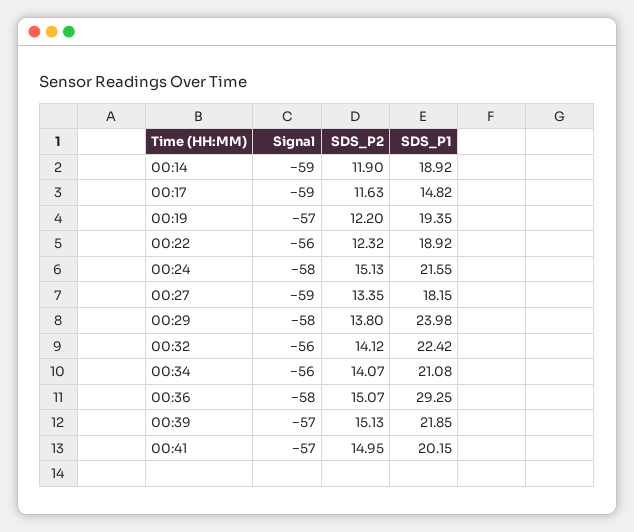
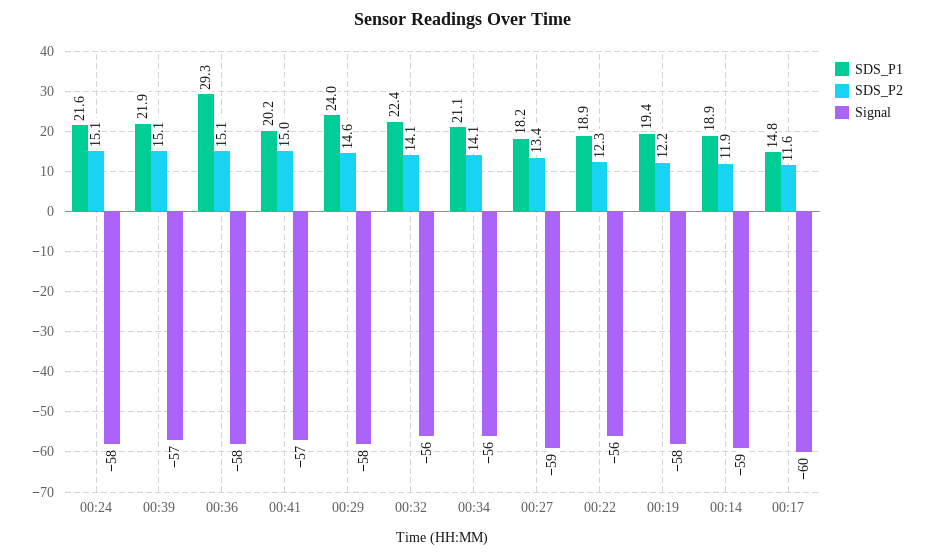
  {
    "Signal": {
      "00:14": -59,
-     "00:17": -59,
+     "00:17": -60,
-     "00:19": -57,
+     "00:19": -58,
      "00:22": -56,
      "00:24": -58,
      "00:27": -59,
      "00:29": -58,
      "00:32": -56,
      "00:34": -56,
      "00:36": -58,
      "00:39": -57,
      "00:41": -57
    },
    "SDS_P2": {
      "00:14": 11.9,
      "00:17": 11.63,
      "00:19": 12.2,
      "00:22": 12.32,
      "00:24": 15.13,
      "00:27": 13.35,
-     "00:29": 13.8,
+     "00:29": 14.6,
      "00:32": 14.12,
      "00:34": 14.07,
      "00:36": 15.07,
      "00:39": 15.13,
      "00:41": 14.95
    },
    "SDS_P1": {
      "00:14": 18.92,
      "00:17": 14.82,
      "00:19": 19.35,
      "00:22": 18.92,
      "00:24": 21.55,
      "00:27": 18.15,
      "00:29": 23.98,
      "00:32": 22.42,
      "00:34": 21.08,
      "00:36": 29.25,
      "00:39": 21.85,
      "00:41": 20.15
    }
  }

